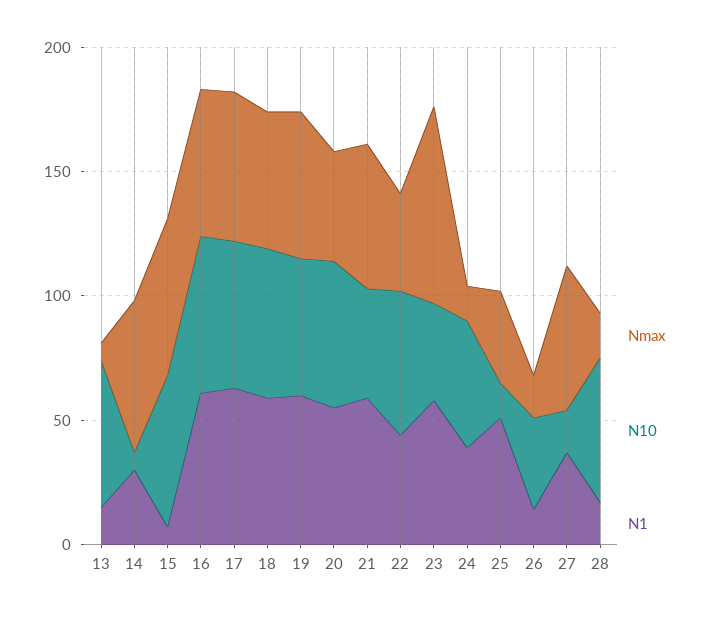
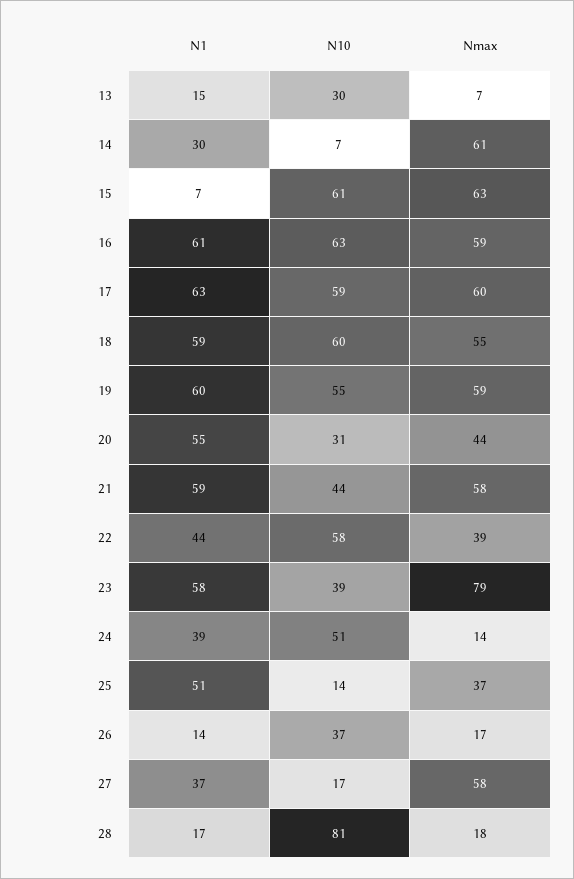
  {
    "Nmax": {
      "13": 7,
      "14": 61,
      "15": 63,
      "16": 59,
      "17": 60,
      "18": 55,
      "19": 59,
      "20": 44,
      "21": 58,
      "22": 39,
      "23": 79,
      "24": 14,
      "25": 37,
      "26": 17,
      "27": 58,
      "28": 18
    },
    "N10": {
-     "13": 60,
+     "13": 30,
      "14": 7,
      "15": 61,
      "16": 63,
      "17": 59,
      "18": 60,
      "19": 55,
-     "20": 60,
+     "20": 31,
      "21": 44,
      "22": 58,
      "23": 39,
      "24": 51,
      "25": 14,
      "26": 37,
      "27": 17,
-     "28": 60
+     "28": 81
    },
    "N1": {
      "13": 15,
      "14": 30,
      "15": 7,
      "16": 61,
      "17": 63,
      "18": 59,
      "19": 60,
      "20": 55,
      "21": 59,
      "22": 44,
      "23": 58,
      "24": 39,
      "25": 51,
      "26": 14,
      "27": 37,
      "28": 17
    }
  }

